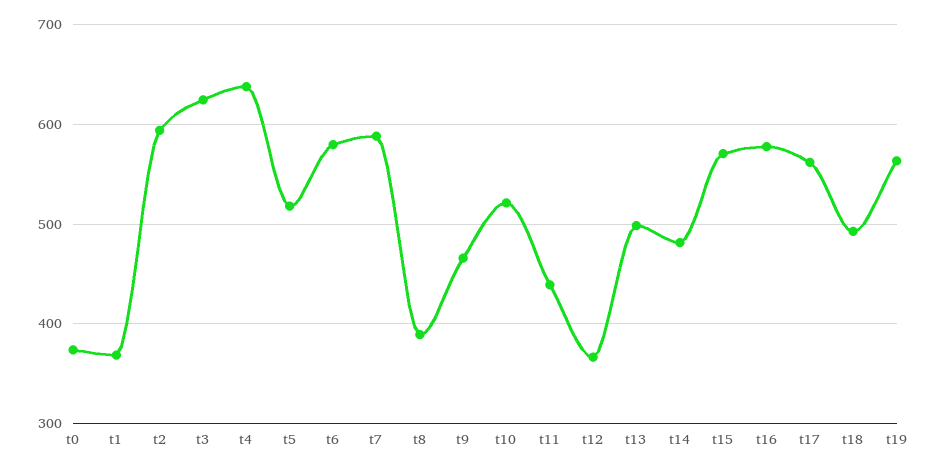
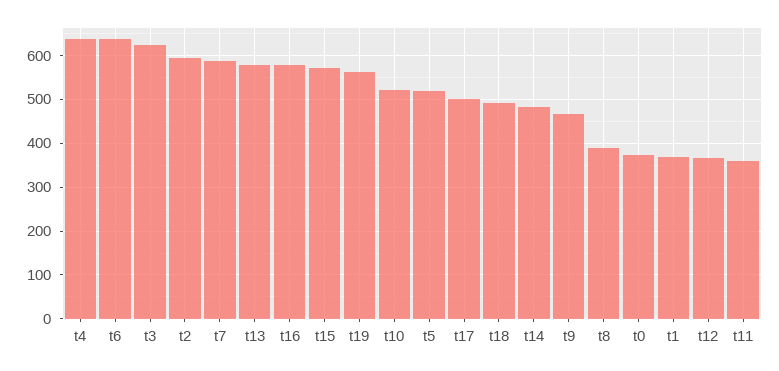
  {
    "t0": 370,
    "t1": 370,
    "t2": 590,
    "t3": 620,
    "t4": 640,
    "t5": 520,
-   "t6": 580,
+   "t6": 640,
    "t7": 590,
    "t8": 390,
    "t9": 470,
    "t10": 520,
-   "t11": 440,
+   "t11": 360,
    "t12": 370,
-   "t13": 500,
+   "t13": 580,
    "t14": 480,
    "t15": 570,
    "t16": 580,
-   "t17": 560,
+   "t17": 500,
    "t18": 490,
    "t19": 560
  }

